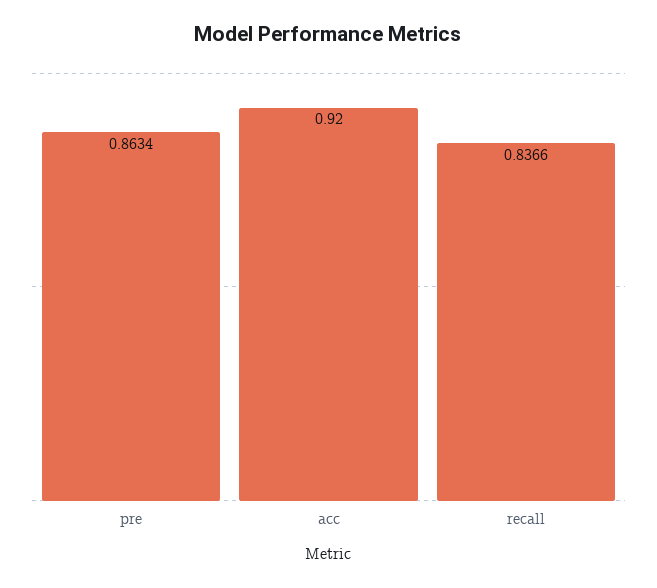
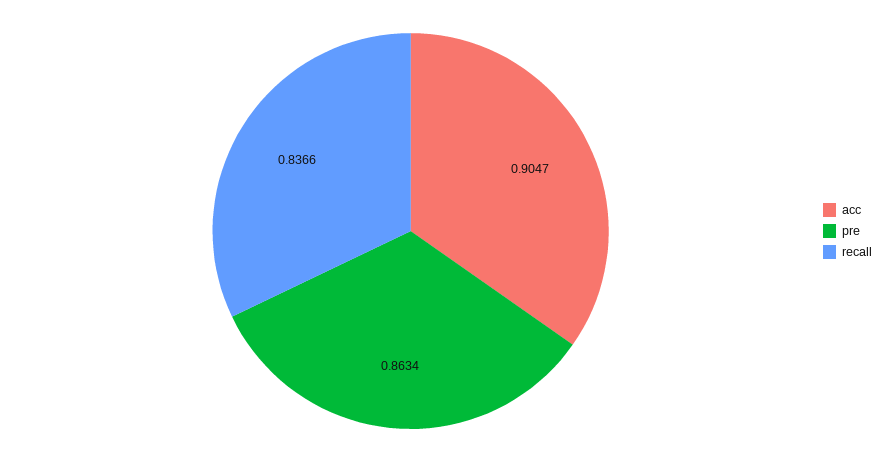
  {
    "pre": 0.8634,
-   "acc": 0.92,
+   "acc": 0.9047,
    "recall": 0.8366
  }

